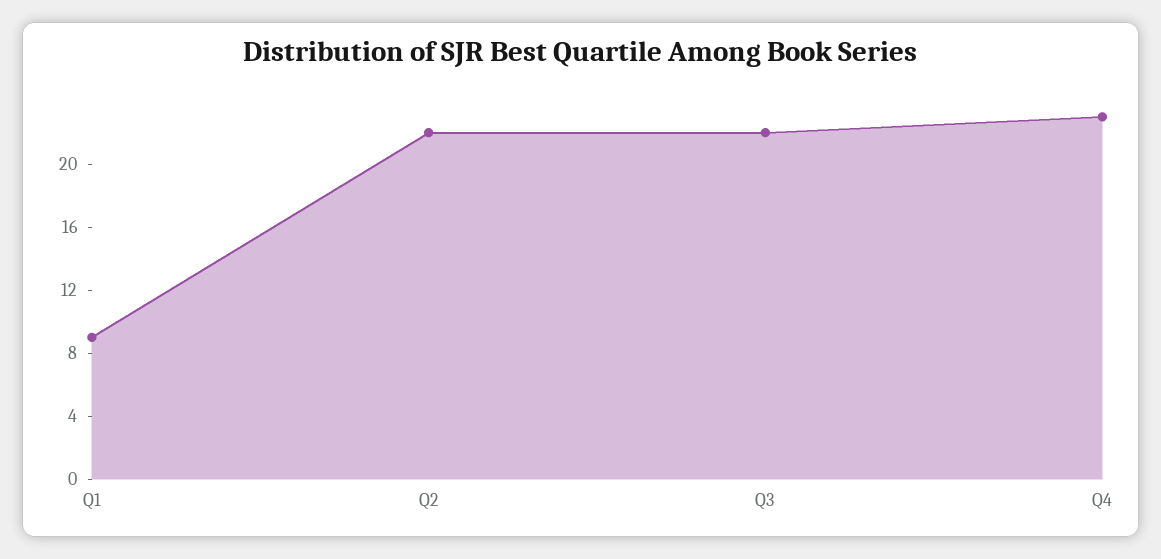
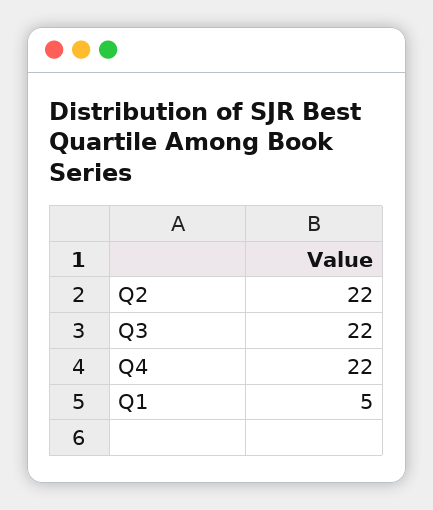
  {
-   "Q1": 9,
+   "Q1": 5,
    "Q2": 22,
    "Q3": 22,
-   "Q4": 23
+   "Q4": 22
  }

